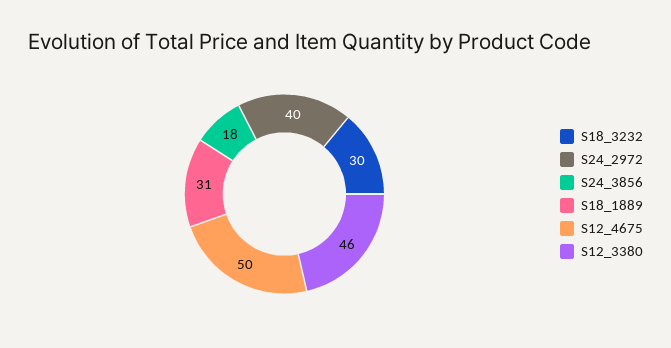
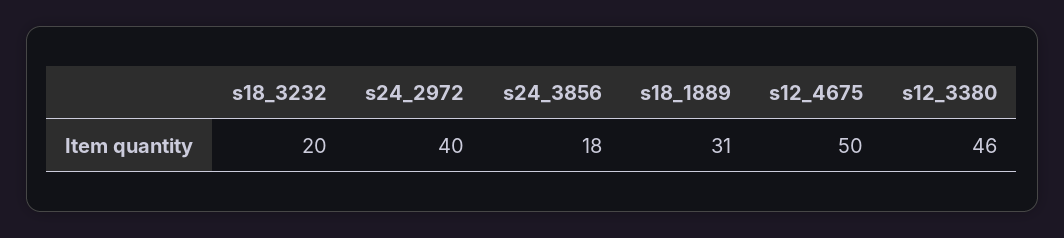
  {
-   "S18_3232": 30,
+   "S18_3232": 20,
    "S24_2972": 40,
    "S24_3856": 18,
    "S18_1889": 31,
    "S12_4675": 50,
    "S12_3380": 46
  }

